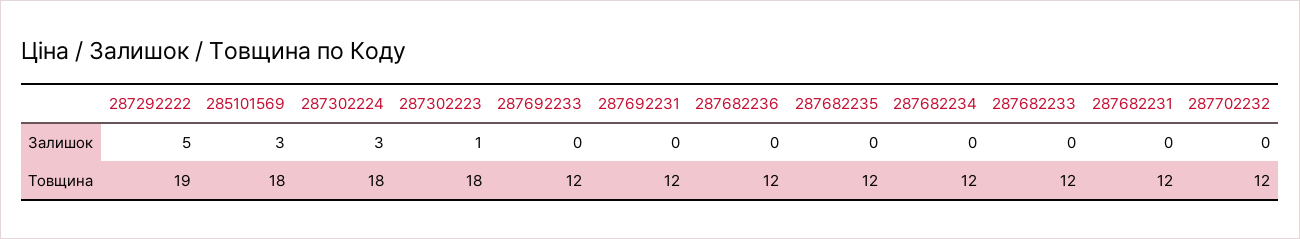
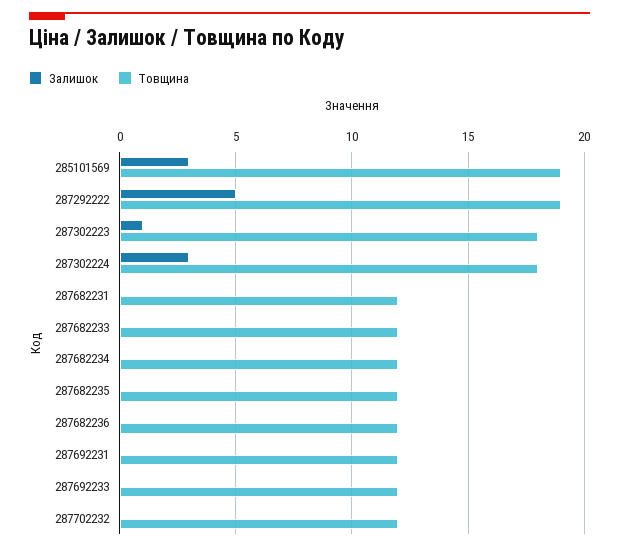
  {
    "Залишок": {
      "287292222": 5,
      "285101569": 3,
      "287302224": 3,
      "287302223": 1,
      "287692233": 0,
      "287692231": 0,
      "287682236": 0,
      "287682235": 0,
      "287682234": 0,
      "287682233": 0,
      "287682231": 0,
      "287702232": 0
    },
    "Товщина": {
      "287292222": 19,
-     "285101569": 18,
+     "285101569": 19,
      "287302224": 18,
      "287302223": 18,
      "287692233": 12,
      "287692231": 12,
      "287682236": 12,
      "287682235": 12,
      "287682234": 12,
      "287682233": 12,
      "287682231": 12,
      "287702232": 12
    }
  }

